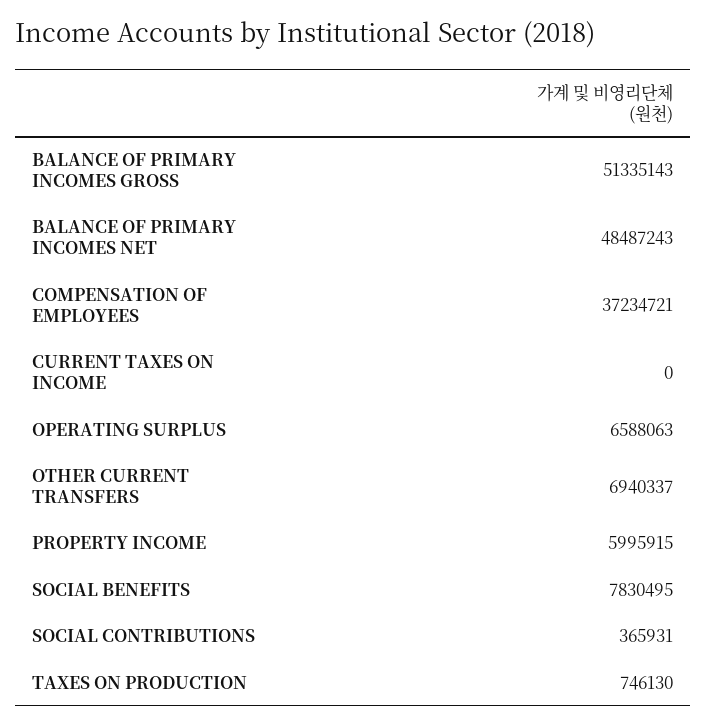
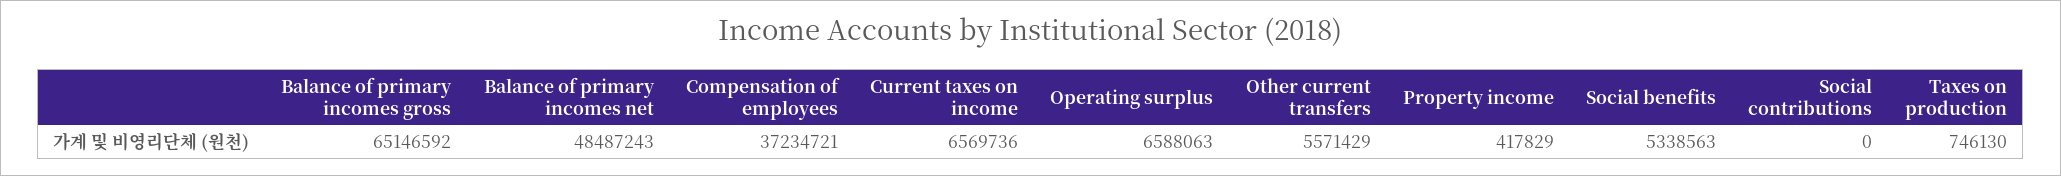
  {
-   "BALANCE OF PRIMARY INCOMES GROSS": 51335143,
+   "BALANCE OF PRIMARY INCOMES GROSS": 65146592,
    "BALANCE OF PRIMARY INCOMES NET": 48487243,
    "COMPENSATION OF EMPLOYEES": 37234721,
-   "CURRENT TAXES ON INCOME": 0,
+   "CURRENT TAXES ON INCOME": 6569736,
    "OPERATING SURPLUS": 6588063,
-   "OTHER CURRENT TRANSFERS": 6940337,
+   "OTHER CURRENT TRANSFERS": 5571429,
-   "PROPERTY INCOME": 5995915,
+   "PROPERTY INCOME": 417829,
-   "SOCIAL BENEFITS": 7830495,
+   "SOCIAL BENEFITS": 5338563,
-   "SOCIAL CONTRIBUTIONS": 365931,
+   "SOCIAL CONTRIBUTIONS": 0,
    "TAXES ON PRODUCTION": 746130
  }

